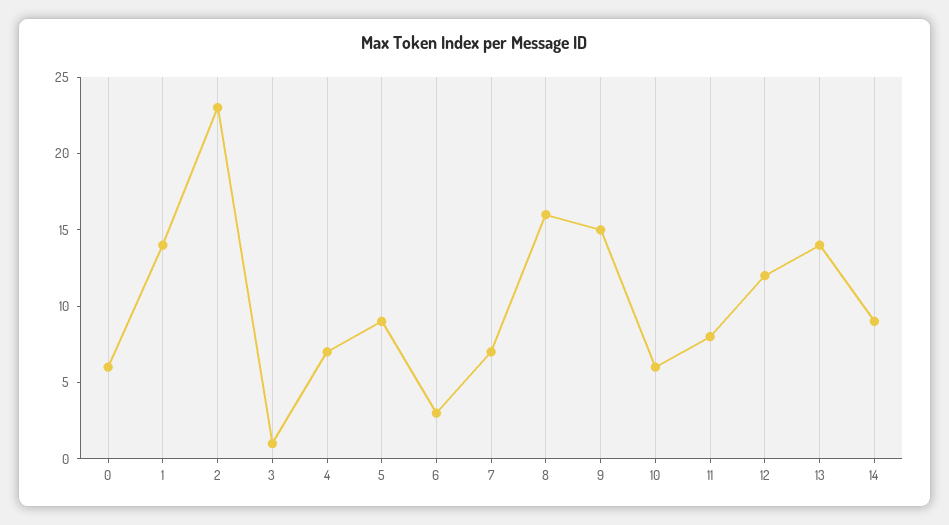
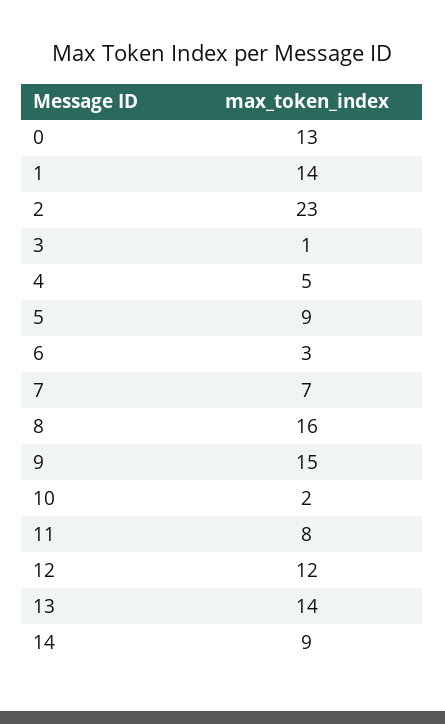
  {
-   "0": 6,
+   "0": 13,
    "1": 14,
    "2": 23,
    "3": 1,
-   "4": 7,
+   "4": 5,
    "5": 9,
    "6": 3,
    "7": 7,
    "8": 16,
    "9": 15,
-   "10": 6,
+   "10": 2,
    "11": 8,
    "12": 12,
    "13": 14,
    "14": 9
  }

